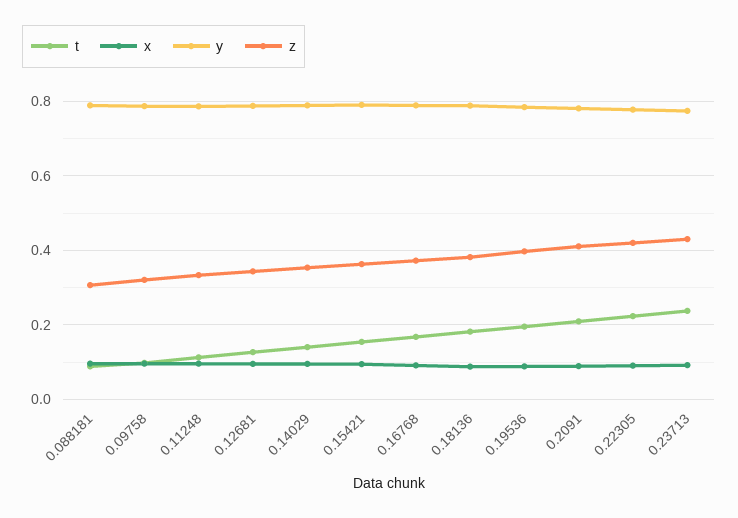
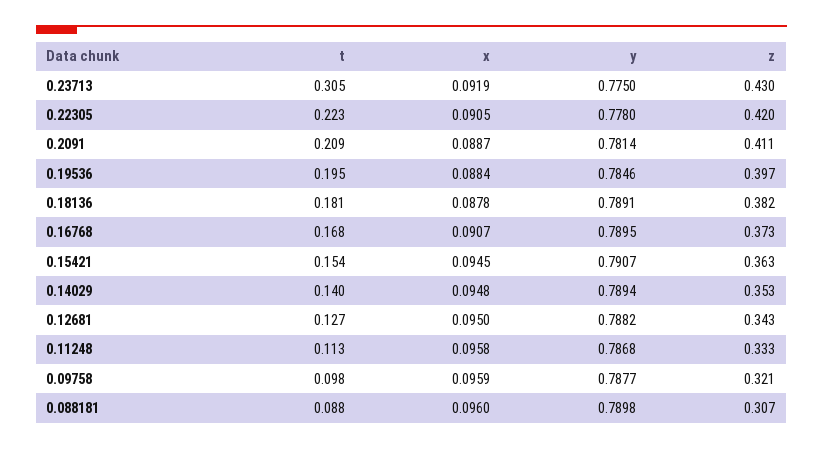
  {
    "t": {
      "0.088181": 0.088,
      "0.09758": 0.098,
      "0.11248": 0.113,
      "0.12681": 0.127,
      "0.14029": 0.14,
      "0.15421": 0.154,
      "0.16768": 0.168,
      "0.18136": 0.181,
      "0.19536": 0.195,
      "0.2091": 0.209,
      "0.22305": 0.223,
-     "0.23713": 0.24
+     "0.23713": 0.305
    },
    "x": {
      "0.088181": 0.096,
      "0.09758": 0.0959,
      "0.11248": 0.0958,
      "0.12681": 0.095,
      "0.14029": 0.0948,
      "0.15421": 0.0945,
      "0.16768": 0.0907,
      "0.18136": 0.0878,
      "0.19536": 0.0884,
      "0.2091": 0.0887,
      "0.22305": 0.0905,
      "0.23713": 0.0919
    },
    "y": {
      "0.088181": 0.7898,
      "0.09758": 0.7877,
      "0.11248": 0.7868,
      "0.12681": 0.7882,
      "0.14029": 0.7894,
      "0.15421": 0.7907,
      "0.16768": 0.7895,
      "0.18136": 0.7891,
      "0.19536": 0.7846,
      "0.2091": 0.7814,
      "0.22305": 0.778,
      "0.23713": 0.775
    },
    "z": {
      "0.088181": 0.307,
      "0.09758": 0.321,
      "0.11248": 0.333,
      "0.12681": 0.343,
      "0.14029": 0.353,
      "0.15421": 0.363,
      "0.16768": 0.373,
      "0.18136": 0.382,
      "0.19536": 0.397,
      "0.2091": 0.411,
      "0.22305": 0.42,
      "0.23713": 0.43
    }
  }

